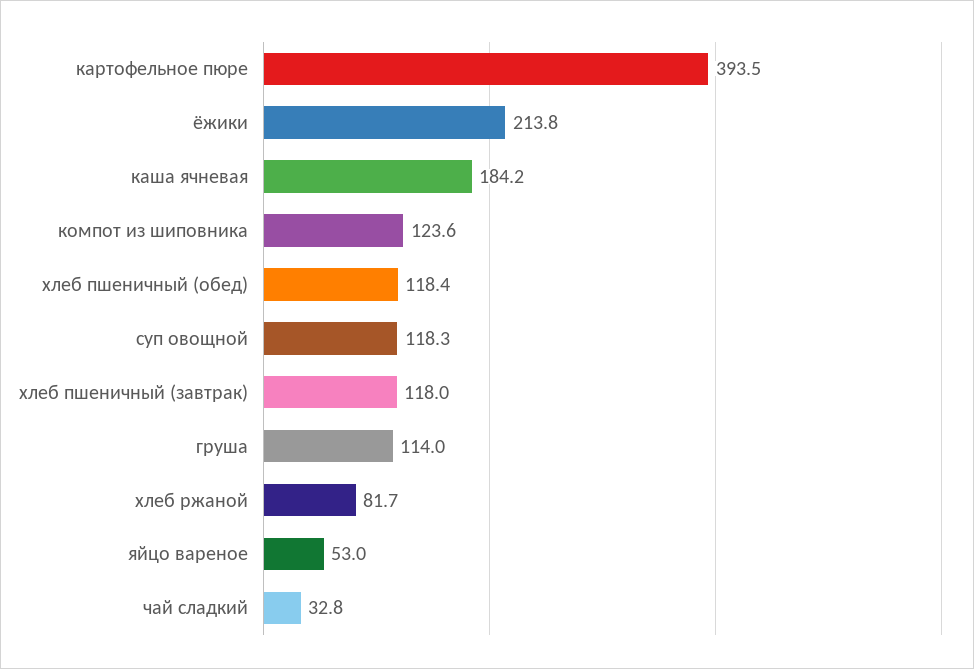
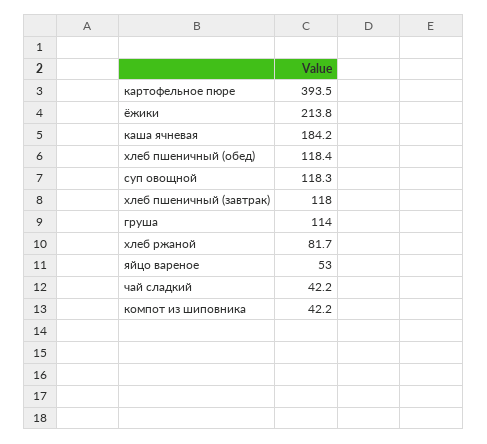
  {
    "картофельное пюре": 393.5,
    "ёжики": 213.8,
    "каша ячневая": 184.2,
-   "компот из шиповника": 123.6,
+   "компот из шиповника": 42.2,
    "хлеб пшеничный (обед)": 118.4,
    "суп овощной": 118.3,
    "хлеб пшеничный (завтрак)": 118,
    "груша": 114,
    "хлеб ржаной": 81.7,
    "яйцо вареное": 53,
-   "чай сладкий": 32.8
+   "чай сладкий": 42.2
  }

